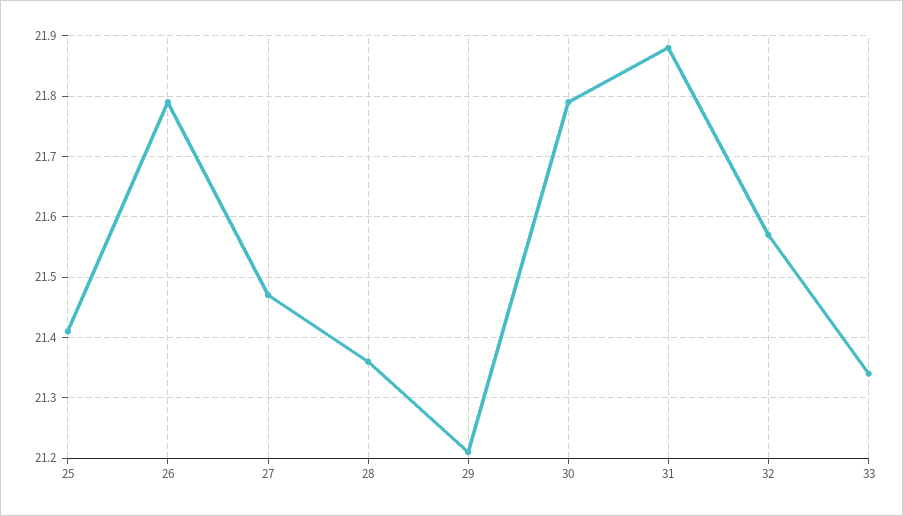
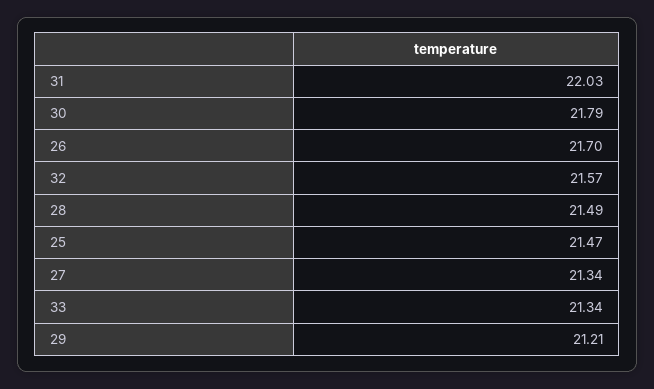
  {
-   "25": 21.41,
+   "25": 21.47,
-   "26": 21.79,
+   "26": 21.7,
-   "27": 21.47,
+   "27": 21.34,
-   "28": 21.36,
+   "28": 21.49,
    "29": 21.21,
    "30": 21.79,
-   "31": 21.88,
+   "31": 22.03,
    "32": 21.57,
    "33": 21.34
  }

